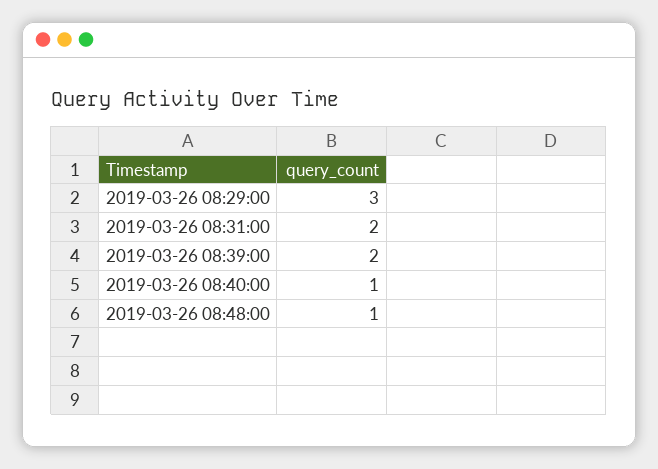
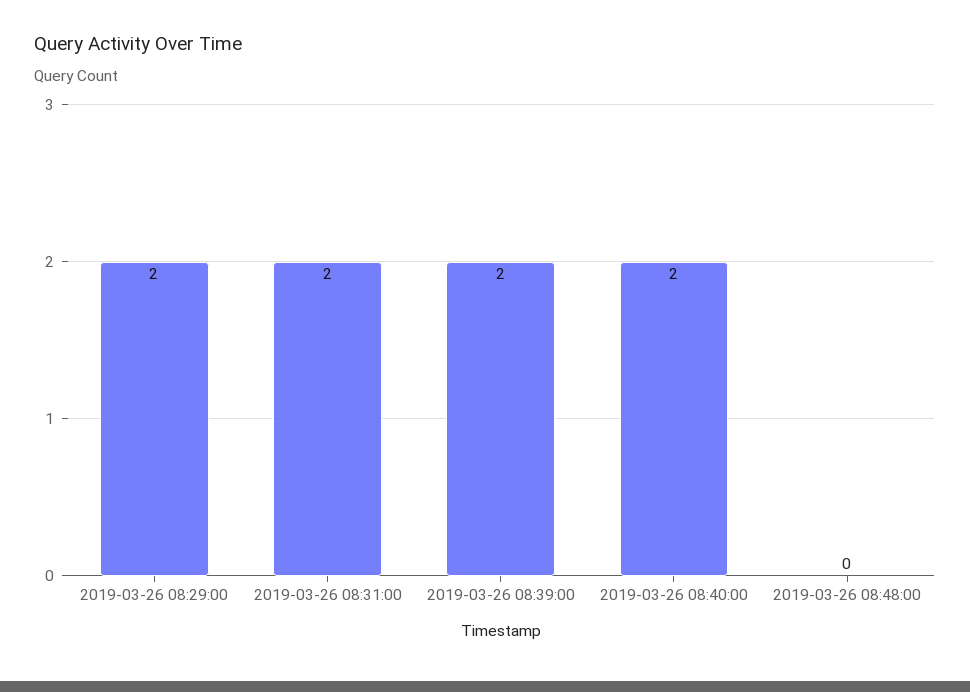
  {
-   "2019-03-26 08:29:00": 3,
+   "2019-03-26 08:29:00": 2,
    "2019-03-26 08:31:00": 2,
    "2019-03-26 08:39:00": 2,
-   "2019-03-26 08:40:00": 1,
+   "2019-03-26 08:40:00": 2,
-   "2019-03-26 08:48:00": 1
+   "2019-03-26 08:48:00": 0
  }

